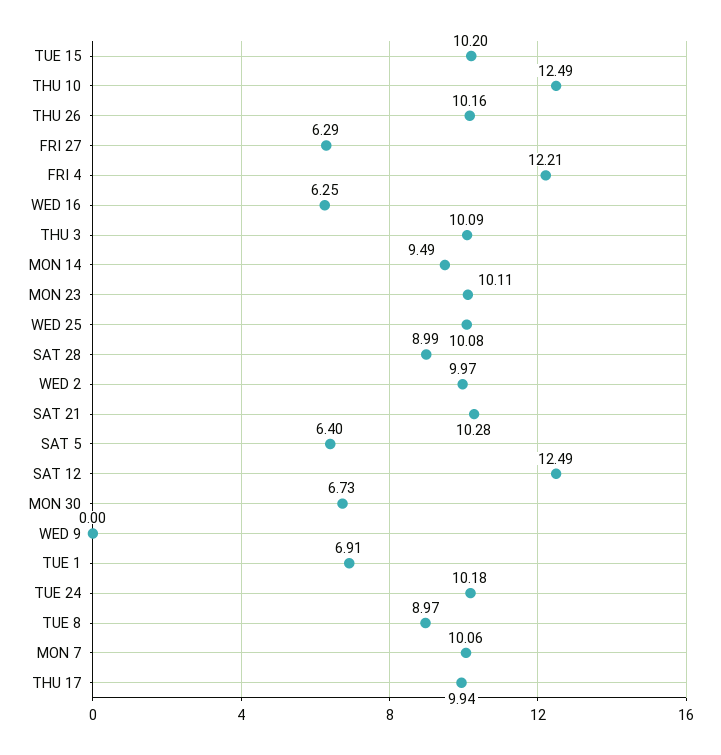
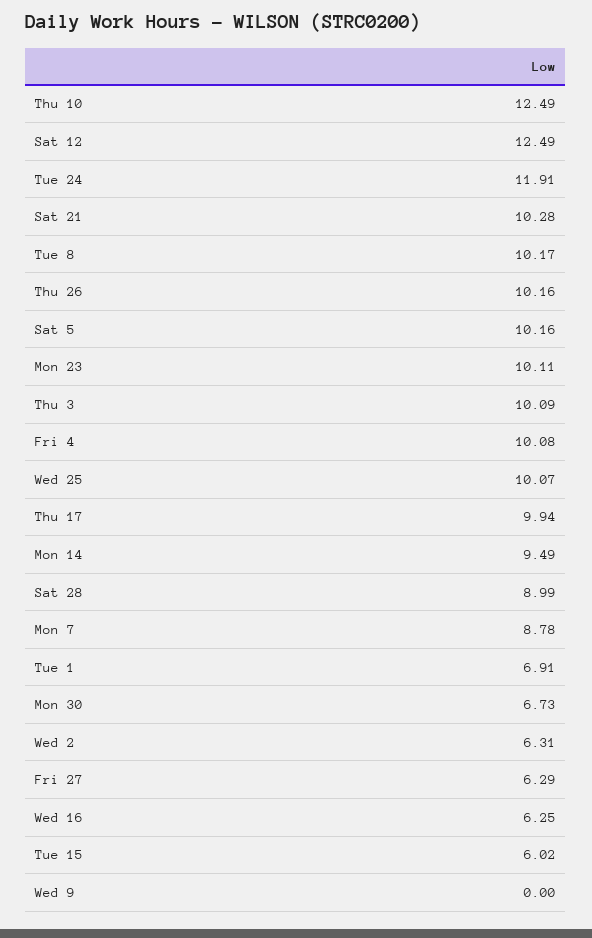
  {
-   "TUE 15": 10.2,
+   "TUE 15": 6.02,
    "THU 10": 12.49,
    "THU 26": 10.16,
    "FRI 27": 6.29,
-   "FRI 4": 12.21,
+   "FRI 4": 10.08,
    "WED 16": 6.25,
    "THU 3": 10.09,
    "MON 14": 9.49,
    "MON 23": 10.11,
-   "WED 25": 10.08,
+   "WED 25": 10.07,
    "SAT 28": 8.99,
-   "WED 2": 9.97,
+   "WED 2": 6.31,
    "SAT 21": 10.28,
-   "SAT 5": 6.4,
+   "SAT 5": 10.16,
    "SAT 12": 12.49,
    "MON 30": 6.73,
    "WED 9": 0,
    "TUE 1": 6.91,
-   "TUE 24": 10.18,
+   "TUE 24": 11.91,
-   "TUE 8": 8.97,
+   "TUE 8": 10.17,
-   "MON 7": 10.06,
+   "MON 7": 8.78,
    "THU 17": 9.94
  }

